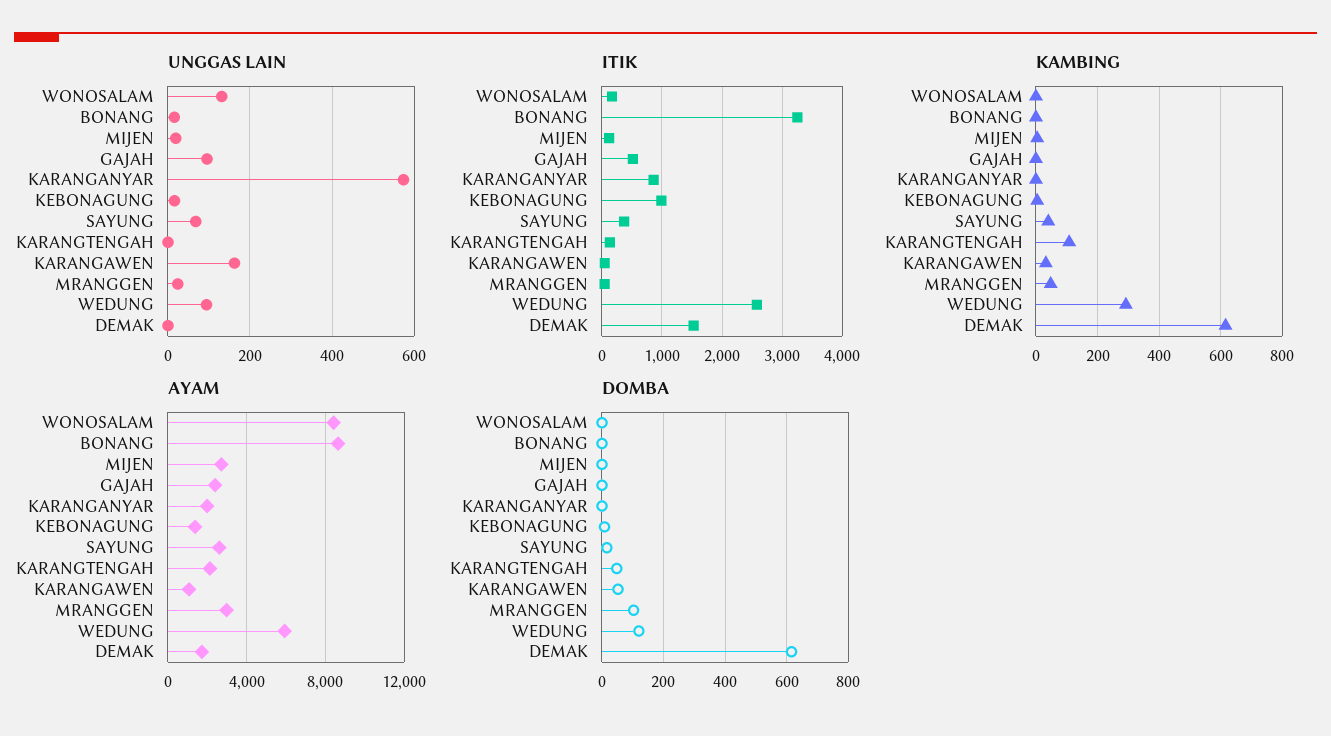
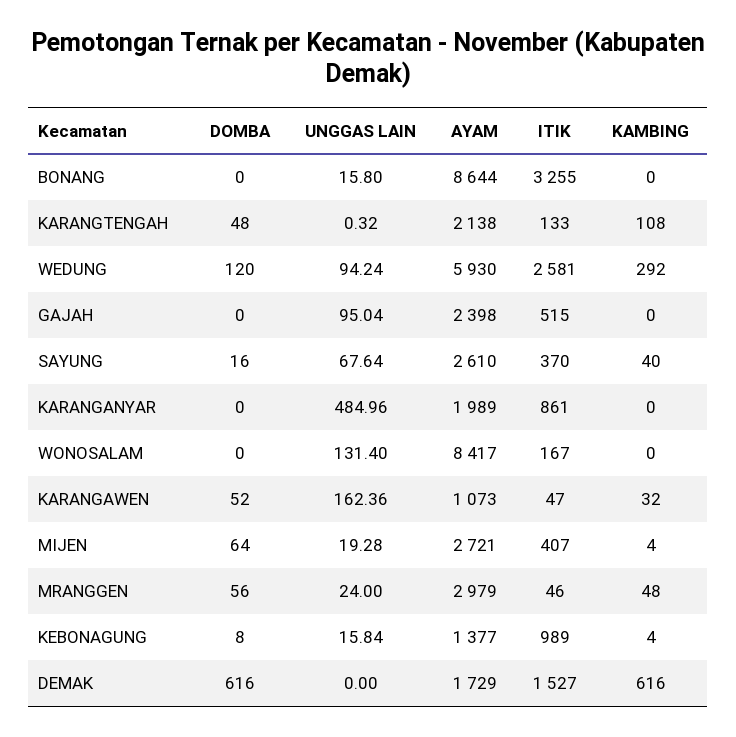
  {
    "UNGGAS LAIN": {
      "WONOSALAM": 131.4,
      "BONANG": 15.8,
      "MIJEN": 19.28,
      "GAJAH": 95.04,
-     "KARANGANYAR": 580,
+     "KARANGANYAR": 484.96,
      "KEBONAGUNG": 15.84,
      "SAYUNG": 67.64,
      "KARANGTENGAH": 0.32,
      "KARANGAWEN": 162.36,
      "MRANGGEN": 24,
      "WEDUNG": 94.24,
      "DEMAK": 0
    },
    "ITIK": {
      "WONOSALAM": 167,
      "BONANG": 3255,
-     "MIJEN": 100,
+     "MIJEN": 407,
      "GAJAH": 515,
      "KARANGANYAR": 861,
      "KEBONAGUNG": 989,
      "SAYUNG": 370,
      "KARANGTENGAH": 133,
      "KARANGAWEN": 47,
      "MRANGGEN": 46,
      "WEDUNG": 2581,
      "DEMAK": 1527
    },
    "KAMBING": {
      "WONOSALAM": 0,
      "BONANG": 0,
      "MIJEN": 4,
      "GAJAH": 0,
      "KARANGANYAR": 0,
      "KEBONAGUNG": 4,
      "SAYUNG": 40,
      "KARANGTENGAH": 108,
      "KARANGAWEN": 32,
      "MRANGGEN": 48,
      "WEDUNG": 292,
      "DEMAK": 616
    },
    "AYAM": {
      "WONOSALAM": 8417,
      "BONANG": 8644,
      "MIJEN": 2721,
      "GAJAH": 2398,
      "KARANGANYAR": 1989,
      "KEBONAGUNG": 1377,
      "SAYUNG": 2610,
      "KARANGTENGAH": 2138,
      "KARANGAWEN": 1073,
      "MRANGGEN": 2979,
      "WEDUNG": 5930,
      "DEMAK": 1729
    },
    "DOMBA": {
      "WONOSALAM": 0,
      "BONANG": 0,
-     "MIJEN": 0,
+     "MIJEN": 64,
      "GAJAH": 0,
      "KARANGANYAR": 0,
      "KEBONAGUNG": 8,
      "SAYUNG": 16,
      "KARANGTENGAH": 48,
      "KARANGAWEN": 52,
-     "MRANGGEN": 100,
+     "MRANGGEN": 56,
      "WEDUNG": 120,
      "DEMAK": 616
    }
  }

